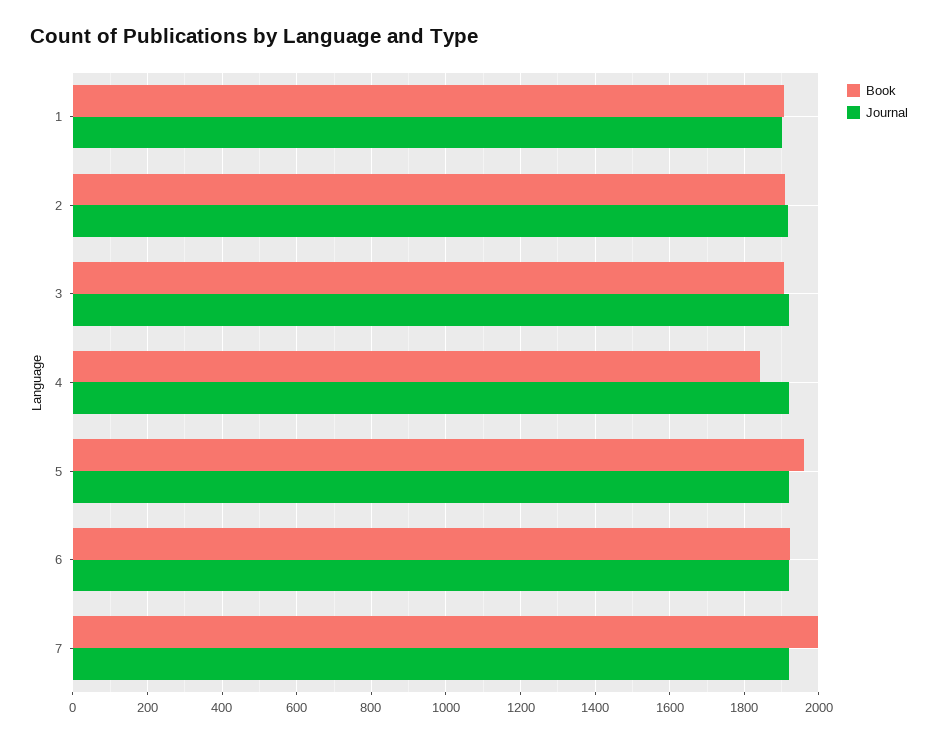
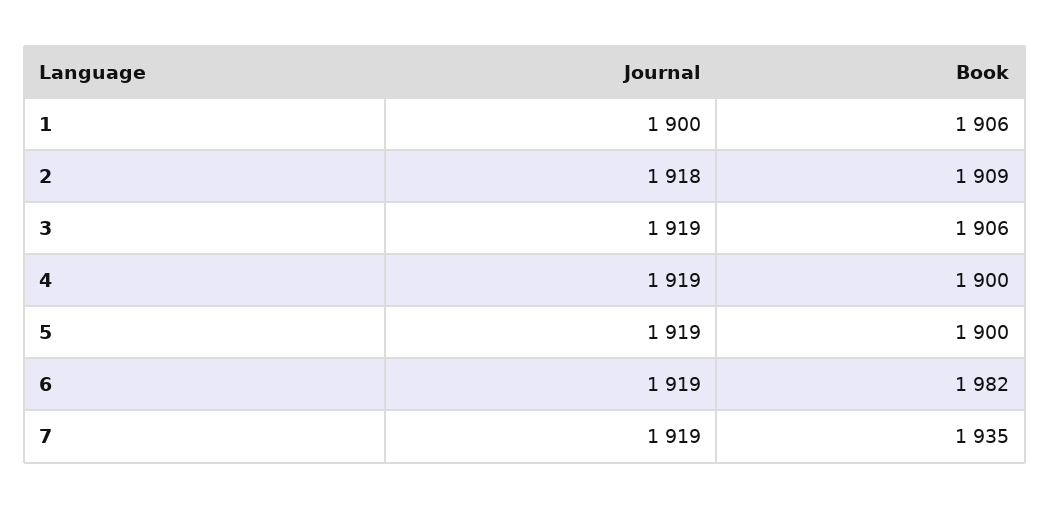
  {
    "Book": {
      "1": 1906,
      "2": 1909,
      "3": 1906,
-     "4": 1840,
+     "4": 1900,
-     "5": 1960,
+     "5": 1900,
-     "6": 1920,
+     "6": 1982,
-     "7": 2000
+     "7": 1935
    },
    "Journal": {
      "1": 1900,
      "2": 1918,
      "3": 1919,
      "4": 1919,
      "5": 1919,
      "6": 1919,
      "7": 1919
    }
  }

